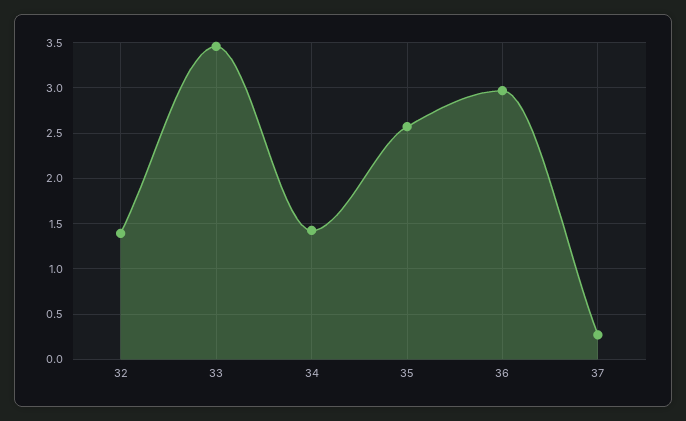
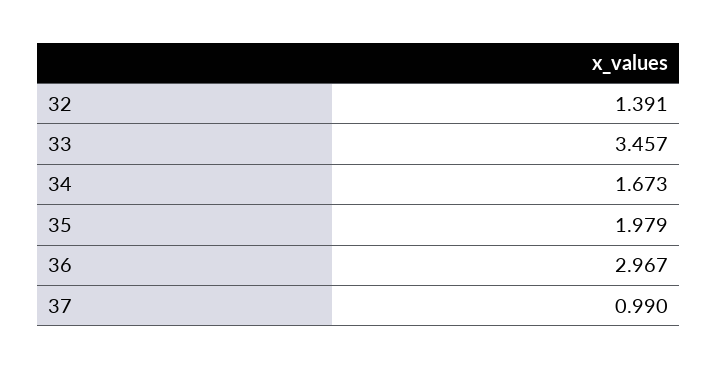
  {
    "32": 1.391,
    "33": 3.457,
-   "34": 1.4,
+   "34": 1.673,
-   "35": 2.6,
+   "35": 1.979,
    "36": 2.967,
-   "37": 0.3
+   "37": 0.99
  }

